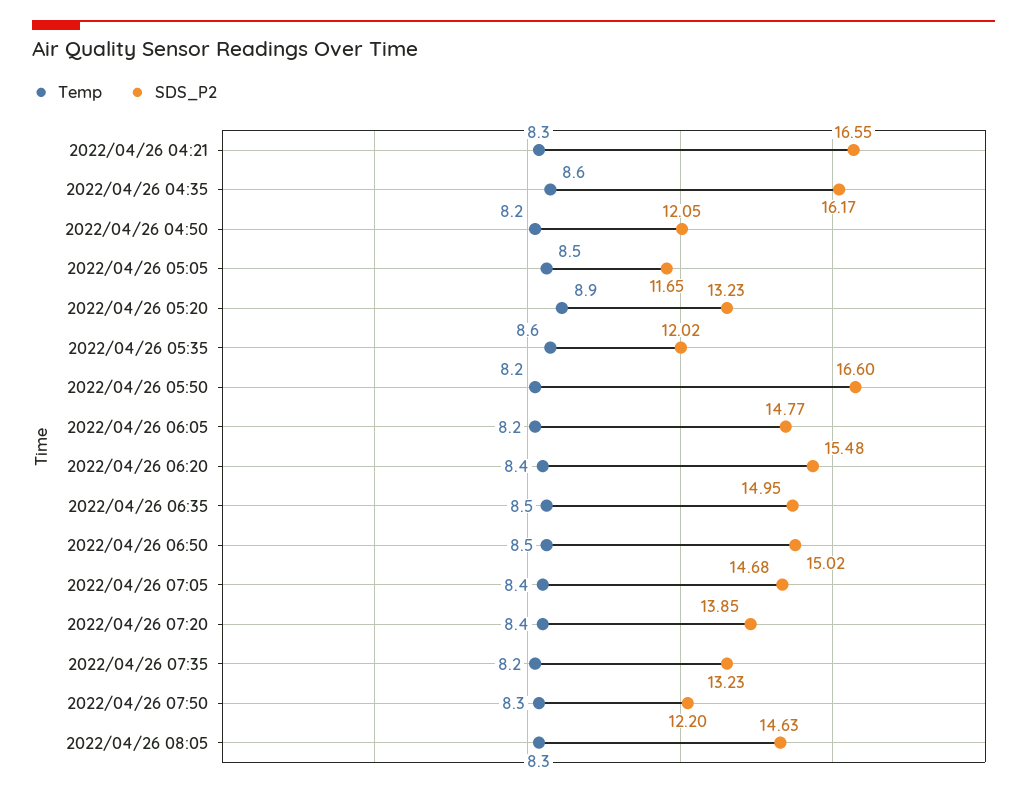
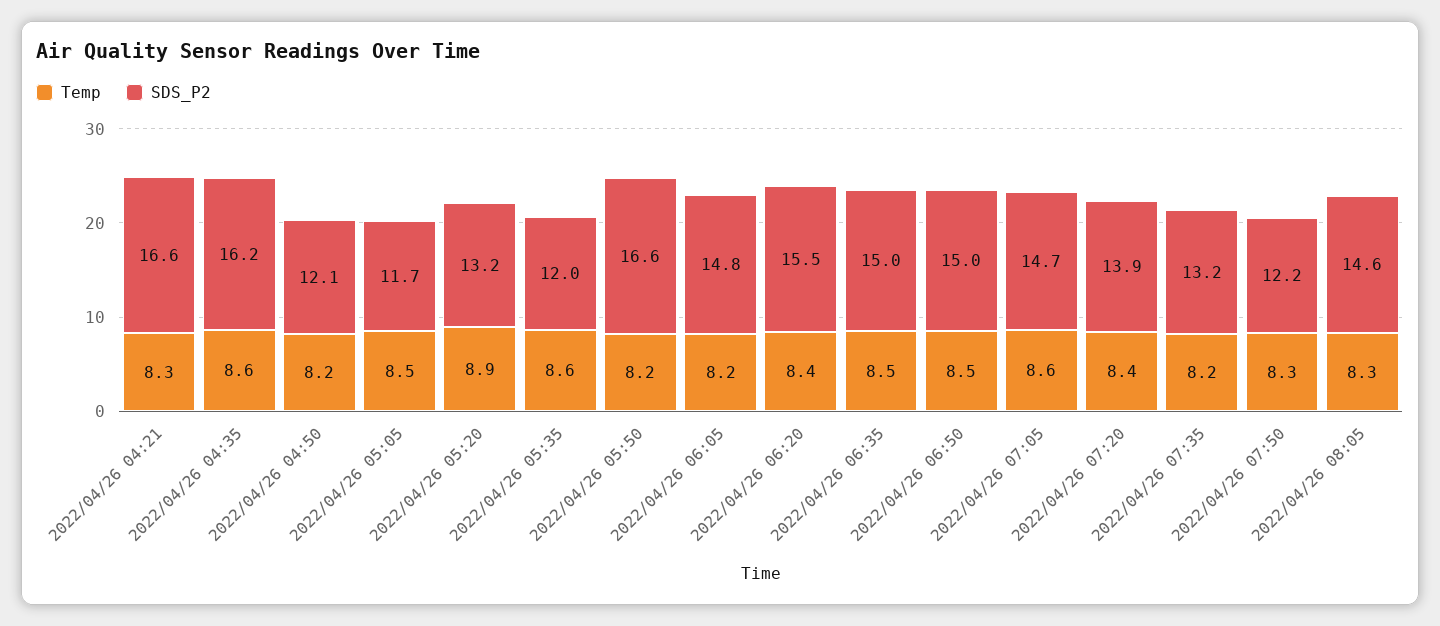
  {
    "Temp": {
      "2022/04/26 04:21": 8.3,
      "2022/04/26 04:35": 8.6,
      "2022/04/26 04:50": 8.2,
      "2022/04/26 05:05": 8.5,
      "2022/04/26 05:20": 8.9,
      "2022/04/26 05:35": 8.6,
      "2022/04/26 05:50": 8.2,
      "2022/04/26 06:05": 8.2,
      "2022/04/26 06:20": 8.4,
      "2022/04/26 06:35": 8.5,
      "2022/04/26 06:50": 8.5,
-     "2022/04/26 07:05": 8.4,
+     "2022/04/26 07:05": 8.6,
      "2022/04/26 07:20": 8.4,
      "2022/04/26 07:35": 8.2,
      "2022/04/26 07:50": 8.3,
      "2022/04/26 08:05": 8.3
    },
    "SDS_P2": {
      "2022/04/26 04:21": 16.55,
      "2022/04/26 04:35": 16.17,
      "2022/04/26 04:50": 12.05,
      "2022/04/26 05:05": 11.65,
      "2022/04/26 05:20": 13.23,
      "2022/04/26 05:35": 12.02,
      "2022/04/26 05:50": 16.6,
      "2022/04/26 06:05": 14.77,
      "2022/04/26 06:20": 15.48,
      "2022/04/26 06:35": 14.95,
      "2022/04/26 06:50": 15.02,
      "2022/04/26 07:05": 14.68,
      "2022/04/26 07:20": 13.85,
      "2022/04/26 07:35": 13.23,
      "2022/04/26 07:50": 12.2,
      "2022/04/26 08:05": 14.63
    }
  }

